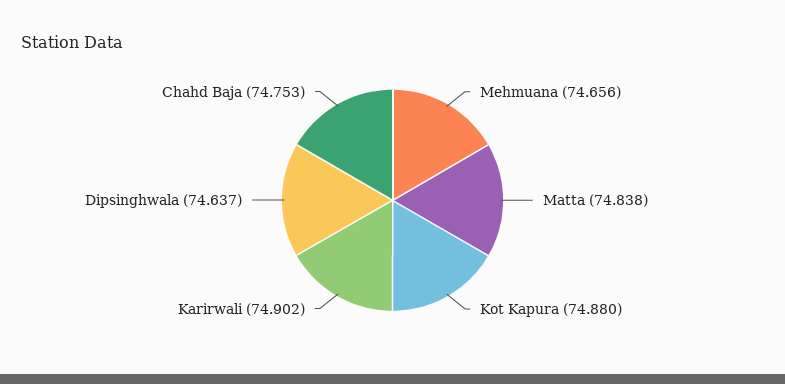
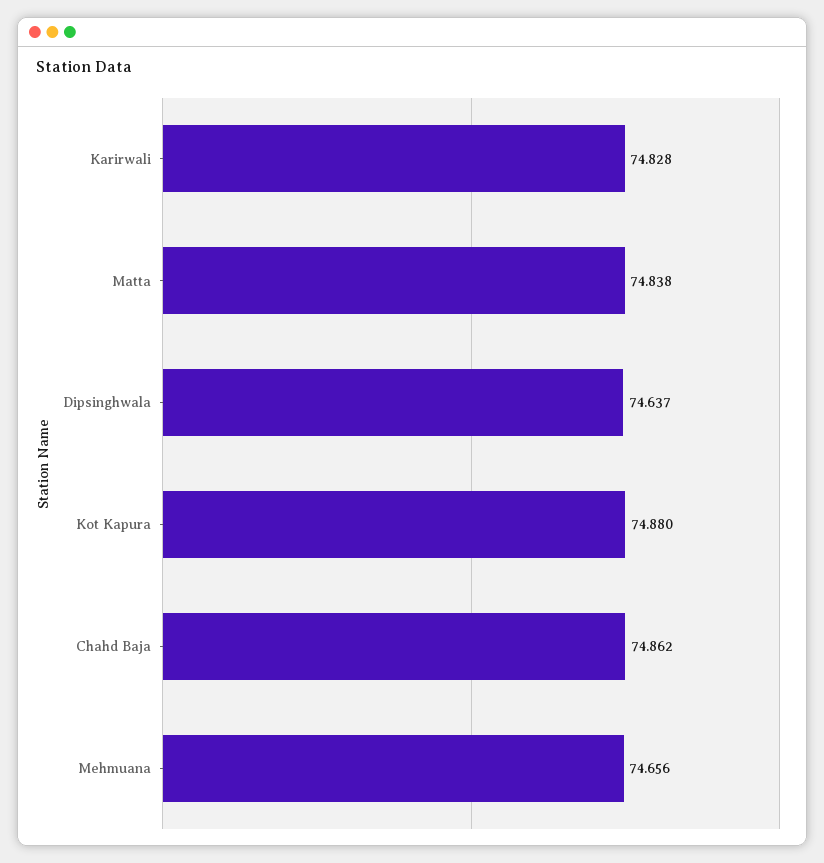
  {
    "Mehmuana": 74.656,
    "Matta": 74.838,
    "Kot Kapura": 74.88,
-   "Karirwali": 74.902,
+   "Karirwali": 74.828,
    "Dipsinghwala": 74.637,
-   "Chahd Baja": 74.753
+   "Chahd Baja": 74.862
  }

